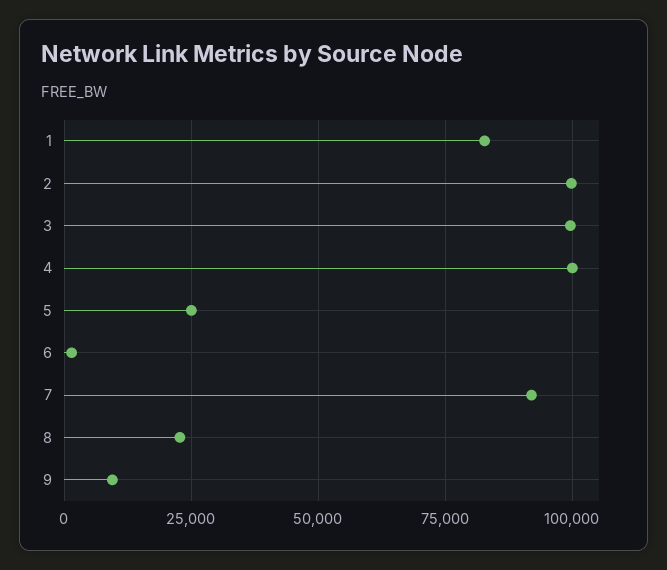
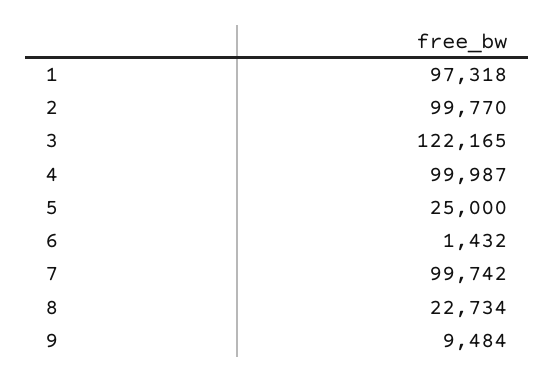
  {
-   "1": 82500,
+   "1": 97318,
    "2": 99770,
-   "3": 100000,
+   "3": 122165,
    "4": 99987,
    "5": 25000,
    "6": 1432,
-   "7": 92500,
+   "7": 99742,
    "8": 22734,
    "9": 9484
  }

